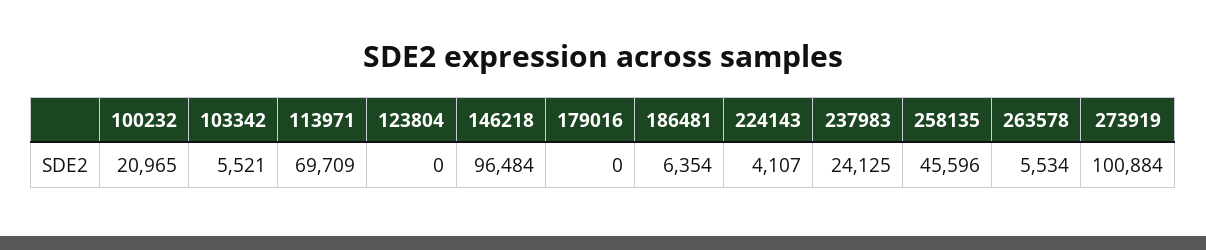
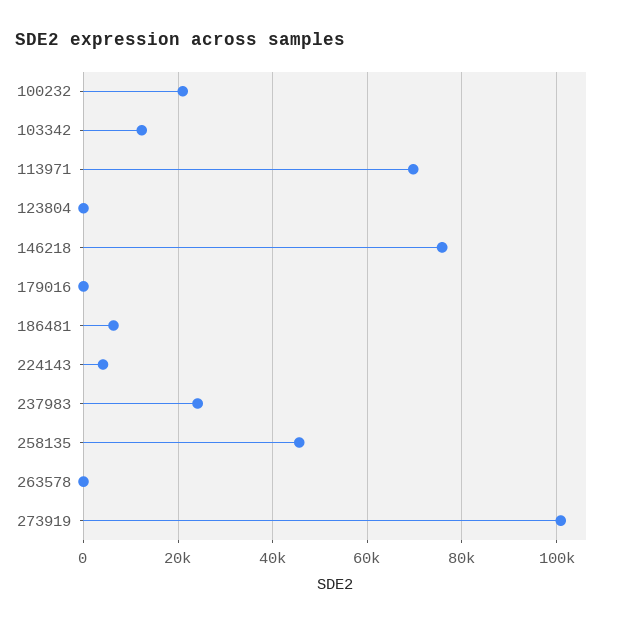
  {
    "100232": 20965,
-   "103342": 5521,
+   "103342": 12000,
    "113971": 69709,
    "123804": 0,
-   "146218": 96484,
+   "146218": 76000,
    "179016": 0,
    "186481": 6354,
    "224143": 4107,
    "237983": 24125,
    "258135": 45596,
-   "263578": 5534,
+   "263578": 0,
    "273919": 100884
  }

